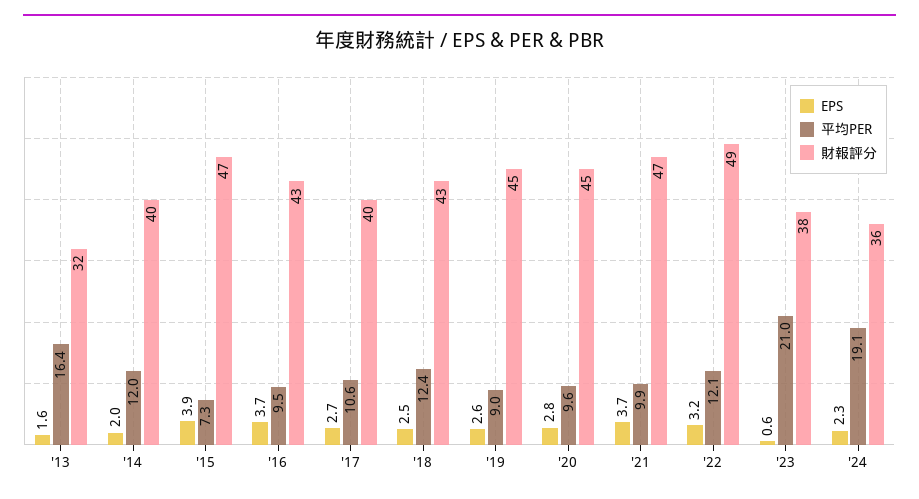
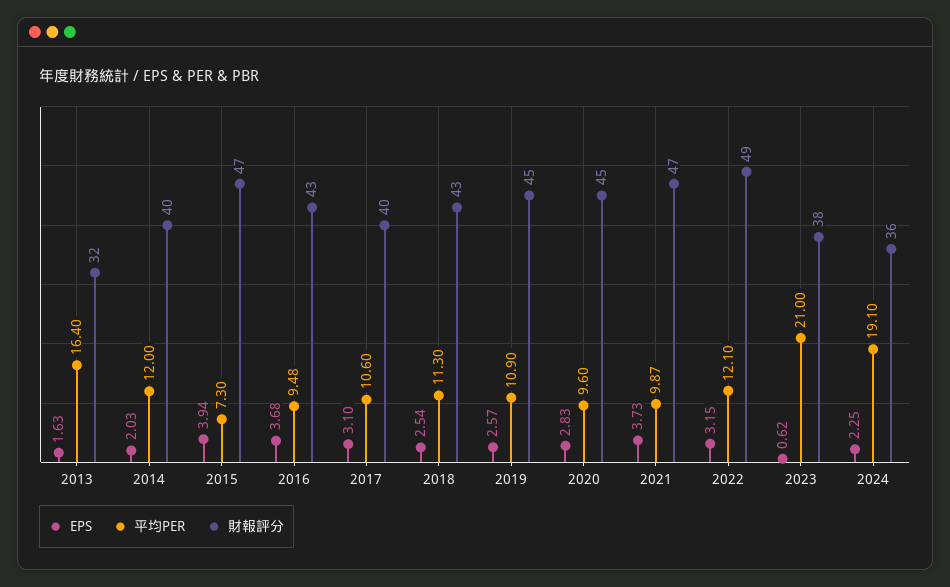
  {
    "EPS": {
      "'13": 1.63,
      "'14": 2.03,
      "'15": 3.94,
      "'16": 3.68,
-     "'17": 2.7,
+     "'17": 3.1,
      "'18": 2.54,
      "'19": 2.57,
      "'20": 2.83,
      "'21": 3.73,
      "'22": 3.15,
      "'23": 0.62,
      "'24": 2.25
    },
    "平均PER": {
      "'13": 16.4,
      "'14": 12,
      "'15": 7.3,
      "'16": 9.48,
      "'17": 10.6,
-     "'18": 12.4,
+     "'18": 11.3,
-     "'19": 9,
+     "'19": 10.9,
      "'20": 9.6,
      "'21": 9.87,
      "'22": 12.1,
      "'23": 21,
      "'24": 19.1
    },
    "財報評分": {
      "'13": 32,
      "'14": 40,
      "'15": 47,
      "'16": 43,
      "'17": 40,
      "'18": 43,
      "'19": 45,
      "'20": 45,
      "'21": 47,
      "'22": 49,
      "'23": 38,
      "'24": 36
    }
  }

